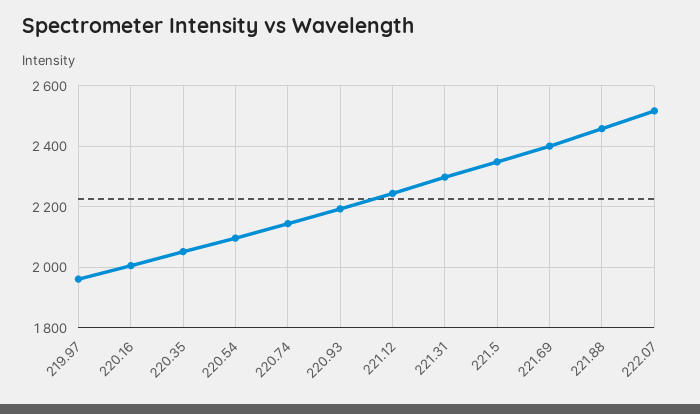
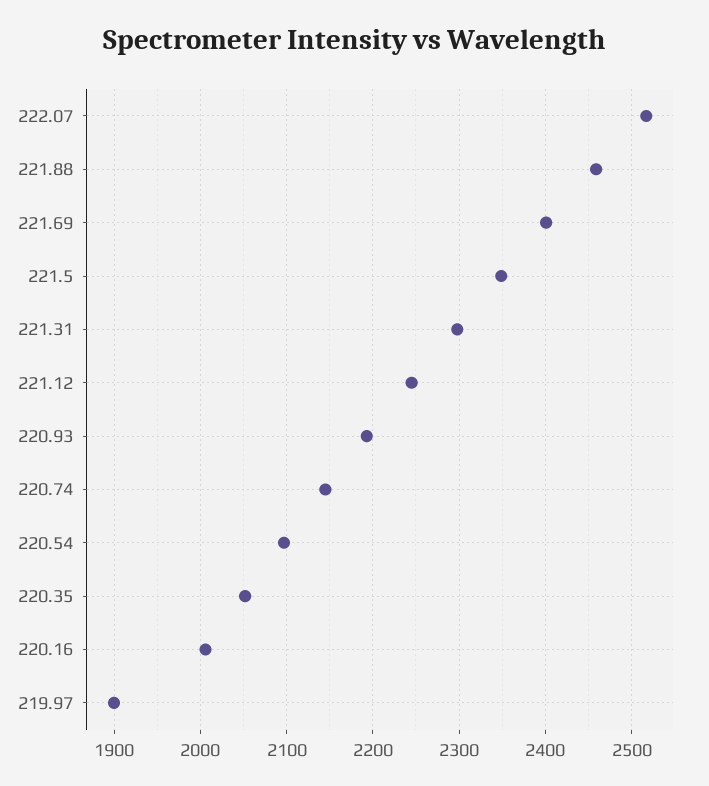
  {
-   "219.97": 1960,
+   "219.97": 1900,
    "220.16": 2010,
    "220.35": 2050,
    "220.54": 2100,
    "220.74": 2150,
    "220.93": 2190,
    "221.12": 2250,
    "221.31": 2300,
    "221.5": 2350,
    "221.69": 2400,
    "221.88": 2460,
    "222.07": 2520
  }

